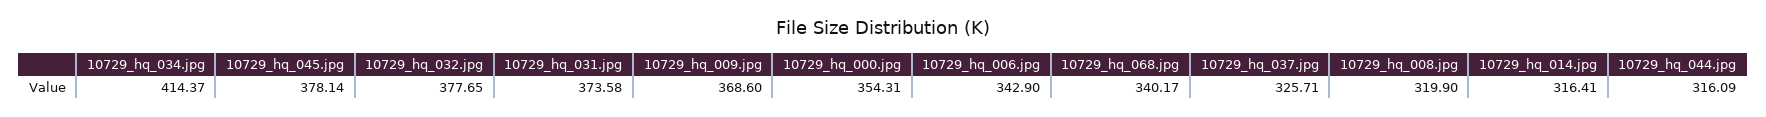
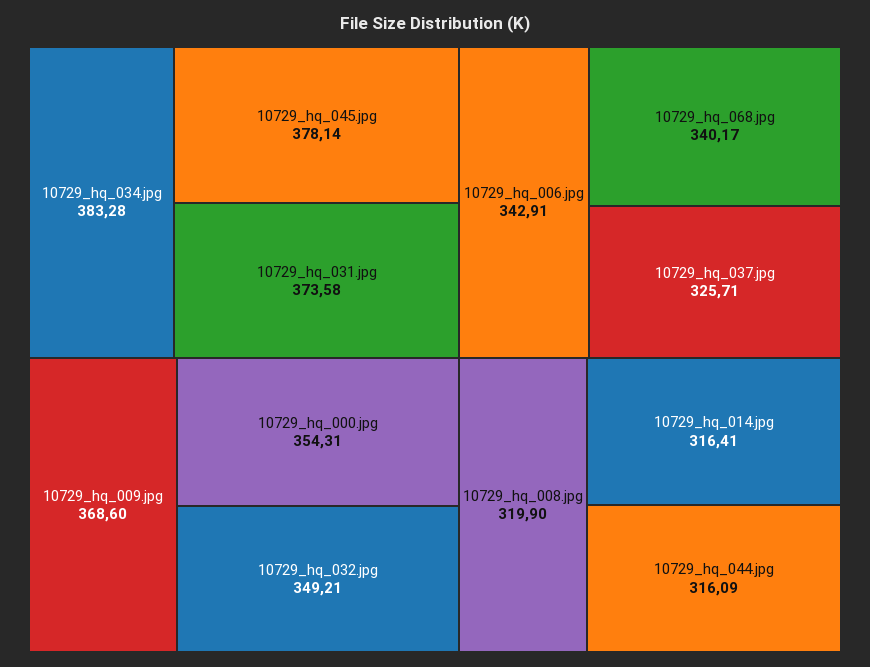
  {
-   "10729_hq_034.jpg": 414.37,
+   "10729_hq_034.jpg": 383.28,
    "10729_hq_045.jpg": 378.14,
-   "10729_hq_032.jpg": 377.65,
+   "10729_hq_032.jpg": 349.21,
    "10729_hq_031.jpg": 373.58,
    "10729_hq_009.jpg": 368.6,
    "10729_hq_000.jpg": 354.31,
-   "10729_hq_006.jpg": 342.9,
+   "10729_hq_006.jpg": 342.91,
    "10729_hq_068.jpg": 340.17,
    "10729_hq_037.jpg": 325.71,
    "10729_hq_008.jpg": 319.9,
    "10729_hq_014.jpg": 316.41,
    "10729_hq_044.jpg": 316.09
  }

